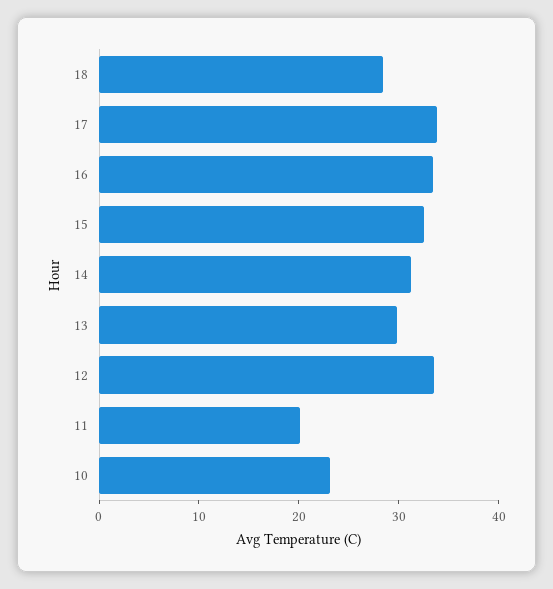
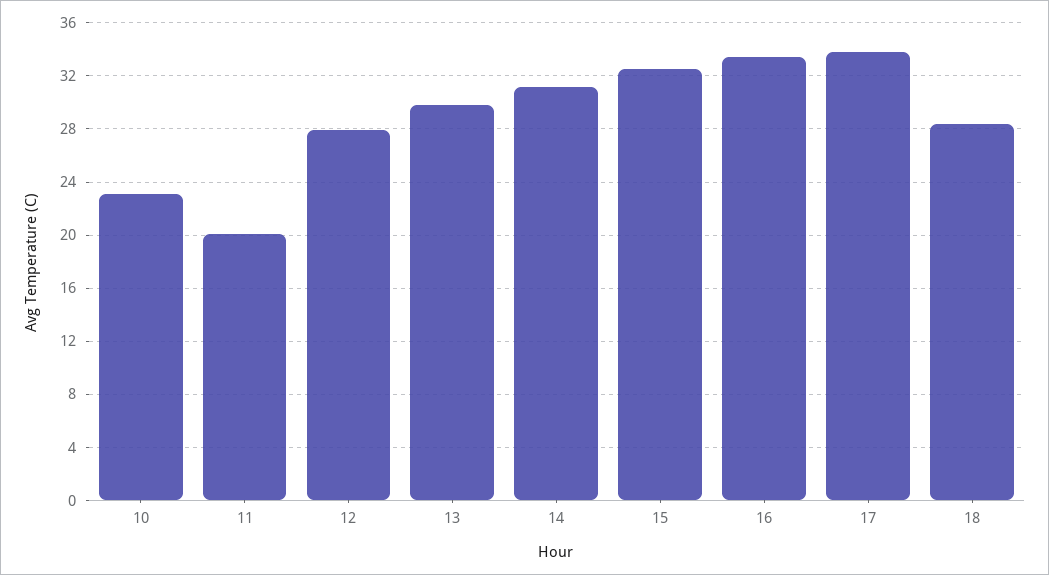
  {
    "18": 28.5,
    "17": 34,
    "16": 33.5,
    "15": 32.5,
    "14": 31,
    "13": 30,
-   "12": 34,
+   "12": 28,
    "11": 20,
    "10": 23
  }

